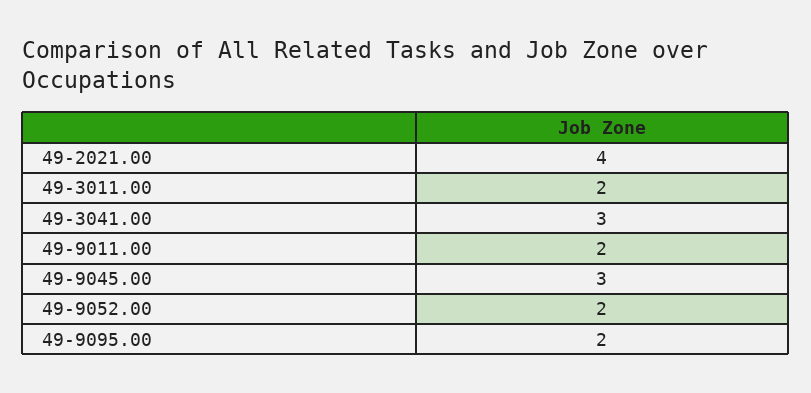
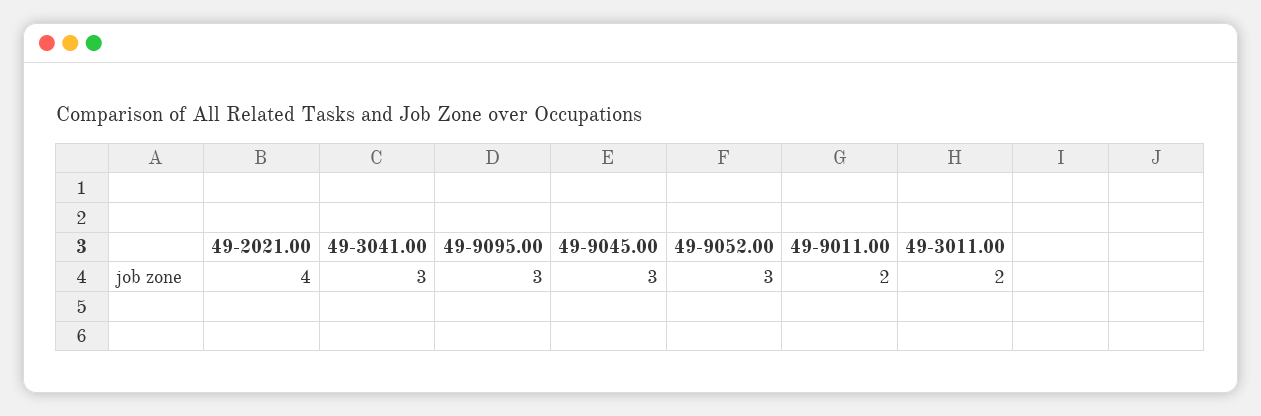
  {
    "49-2021.00": 4,
    "49-3011.00": 2,
    "49-3041.00": 3,
    "49-9011.00": 2,
    "49-9045.00": 3,
-   "49-9052.00": 2,
+   "49-9052.00": 3,
-   "49-9095.00": 2
+   "49-9095.00": 3
  }

